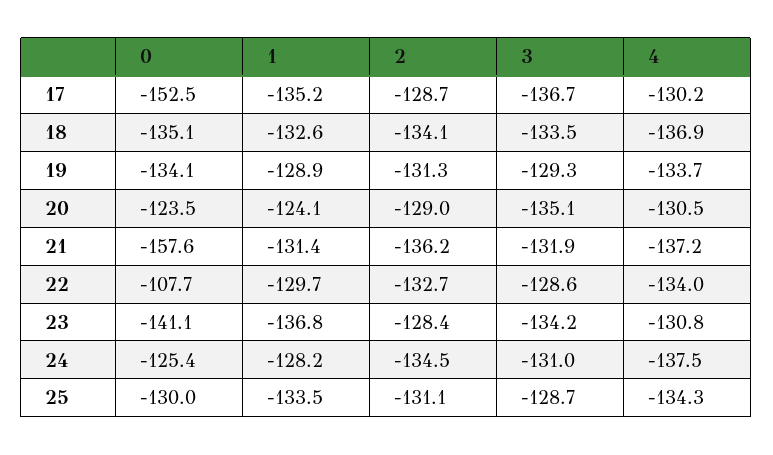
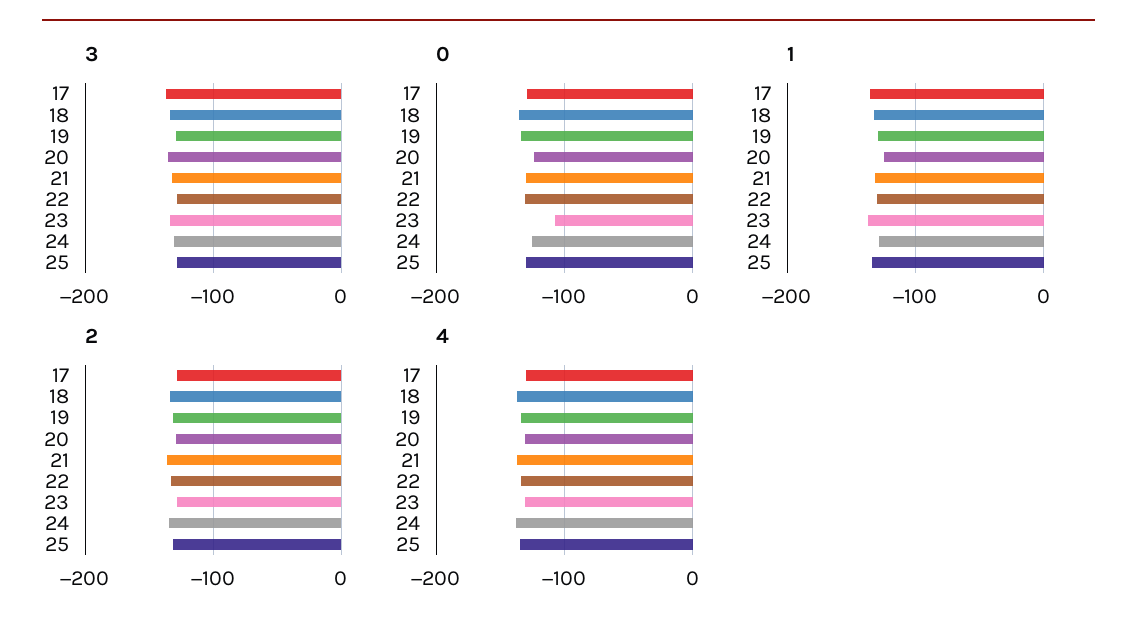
  {
    "0": {
-     "17": -152.5,
+     "17": -130,
      "18": -135.1,
      "19": -134.1,
      "20": -123.5,
-     "21": -157.6,
+     "21": -130,
-     "22": -107.7,
+     "22": -130,
-     "23": -141.1,
+     "23": -110,
      "24": -125.4,
      "25": -130
    },
    "1": {
      "17": -135.2,
      "18": -132.6,
      "19": -128.9,
      "20": -124.1,
      "21": -131.4,
      "22": -129.7,
      "23": -136.8,
      "24": -128.2,
      "25": -133.5
    },
    "2": {
      "17": -128.7,
      "18": -134.1,
      "19": -131.3,
      "20": -129,
      "21": -136.2,
      "22": -132.7,
      "23": -128.4,
      "24": -134.5,
      "25": -131.1
    },
    "3": {
      "17": -136.7,
      "18": -133.5,
      "19": -129.3,
      "20": -135.1,
      "21": -131.9,
      "22": -128.6,
      "23": -134.2,
      "24": -131,
      "25": -128.7
    },
    "4": {
      "17": -130.2,
      "18": -136.9,
      "19": -133.7,
      "20": -130.5,
      "21": -137.2,
      "22": -134,
      "23": -130.8,
      "24": -137.5,
      "25": -134.3
    }
  }

